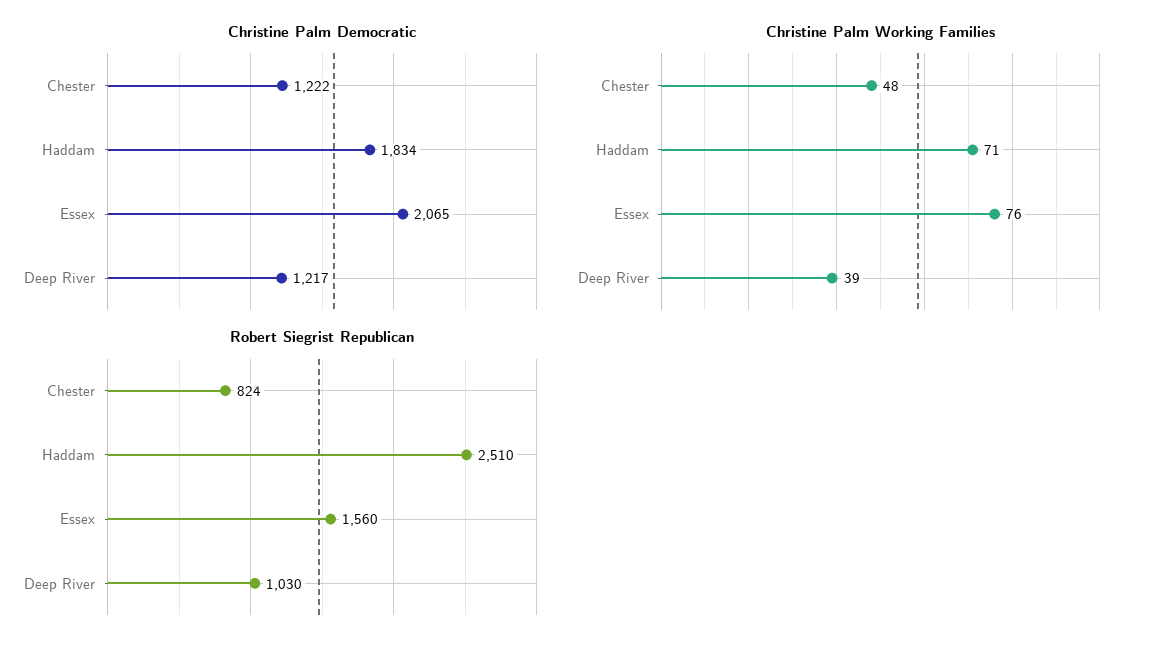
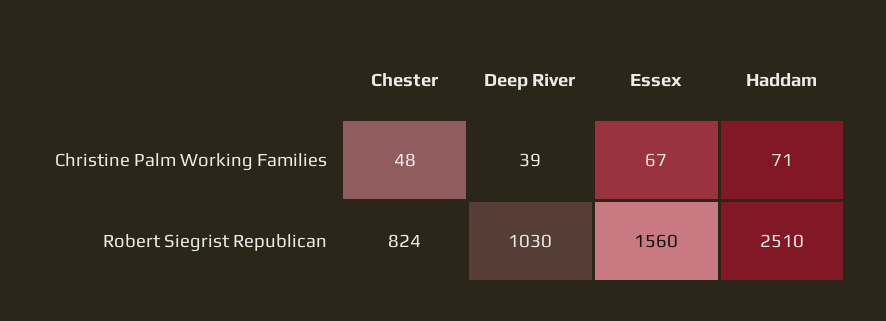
  {
-   "Christine Palm Democratic": {
-     "Chester": 1222,
-     "Haddam": 1834,
-     "Essex": 2065,
-     "Deep River": 1217
-   },
    "Christine Palm Working Families": {
      "Chester": 48,
      "Haddam": 71,
-     "Essex": 76,
+     "Essex": 67,
      "Deep River": 39
    },
    "Robert Siegrist Republican": {
      "Chester": 824,
      "Haddam": 2510,
      "Essex": 1560,
      "Deep River": 1030
    }
  }

